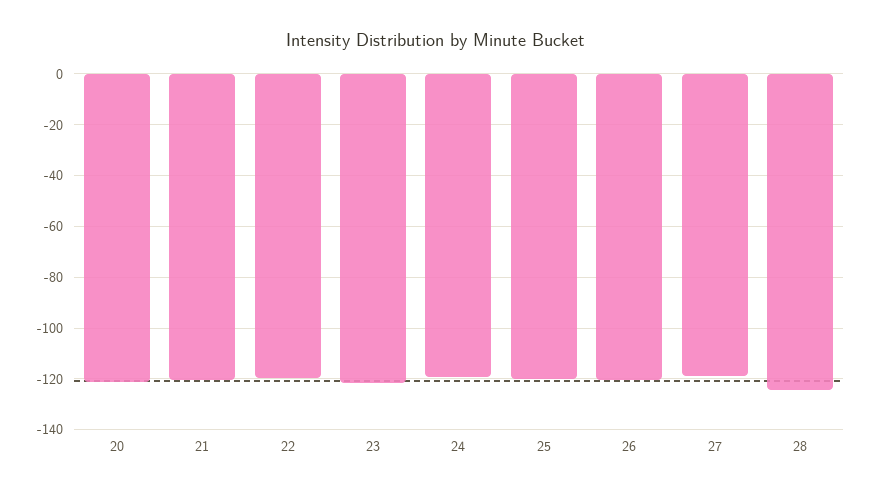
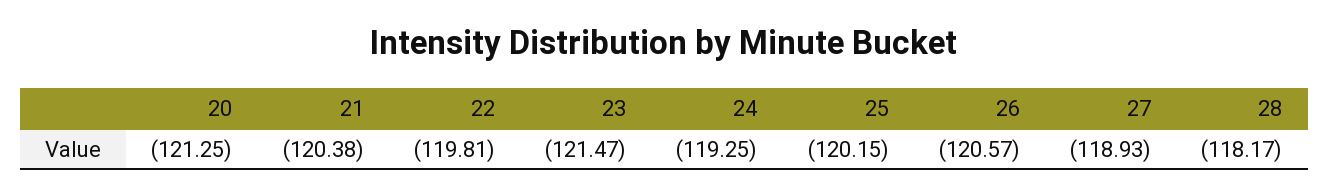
  {
    "20": -121.25,
    "21": -120.38,
    "22": -119.81,
    "23": -121.47,
    "24": -119.25,
    "25": -120.15,
    "26": -120.57,
    "27": -118.93,
-   "28": -125
+   "28": -118.17
  }

